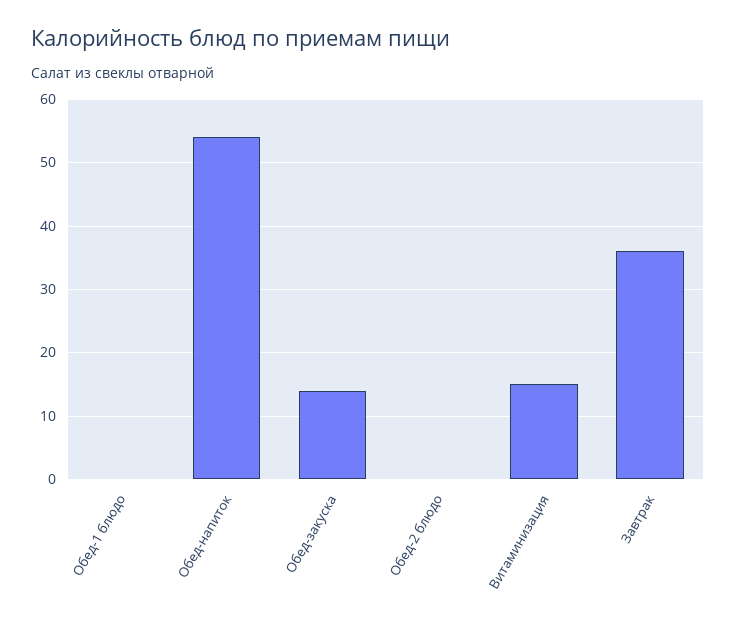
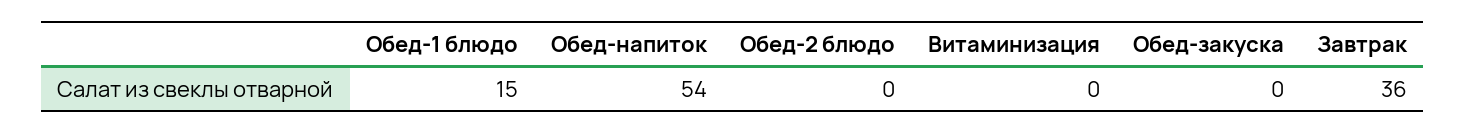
  {
-   "Обед-1 блюдо": 0,
+   "Обед-1 блюдо": 15,
    "Обед-напиток": 54,
-   "Обед-закуска": 14,
+   "Обед-закуска": 0,
    "Обед-2 блюдо": 0,
-   "Витаминизация": 15,
+   "Витаминизация": 0,
    "Завтрак": 36
  }

